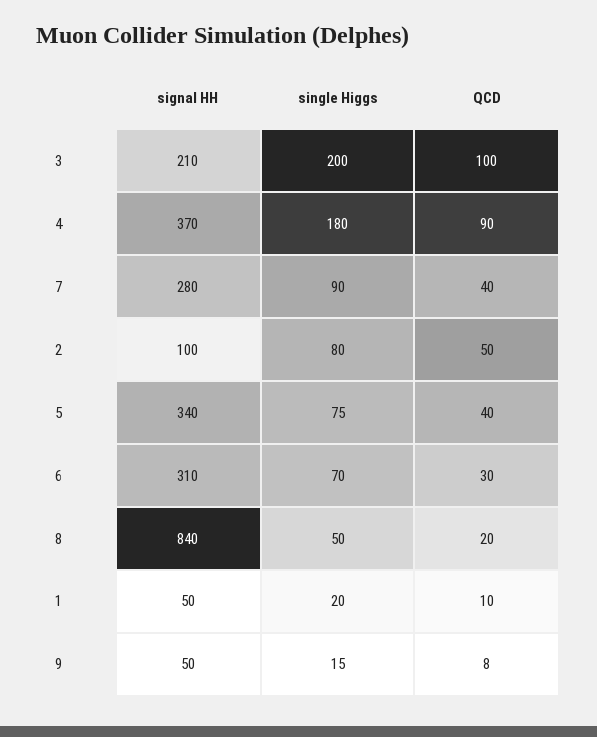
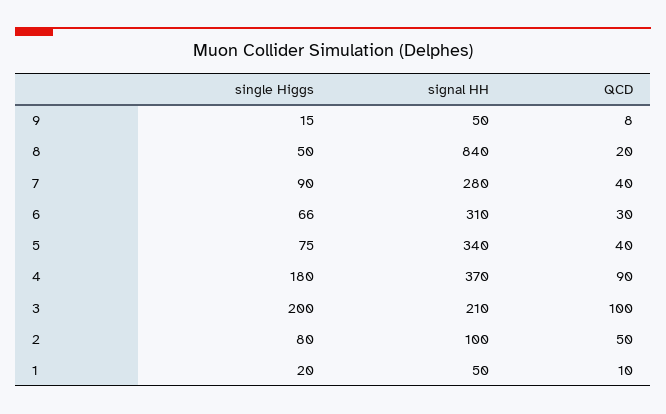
  {
    "signal HH": {
      "3": 210,
      "4": 370,
      "7": 280,
      "2": 100,
      "5": 340,
      "6": 310,
      "8": 840,
      "1": 50,
      "9": 50
    },
    "single Higgs": {
      "3": 200,
      "4": 180,
      "7": 90,
      "2": 80,
      "5": 75,
-     "6": 70,
+     "6": 66,
      "8": 50,
      "1": 20,
      "9": 15
    },
    "QCD": {
      "3": 100,
      "4": 90,
      "7": 40,
      "2": 50,
      "5": 40,
      "6": 30,
      "8": 20,
      "1": 10,
      "9": 8
    }
  }

